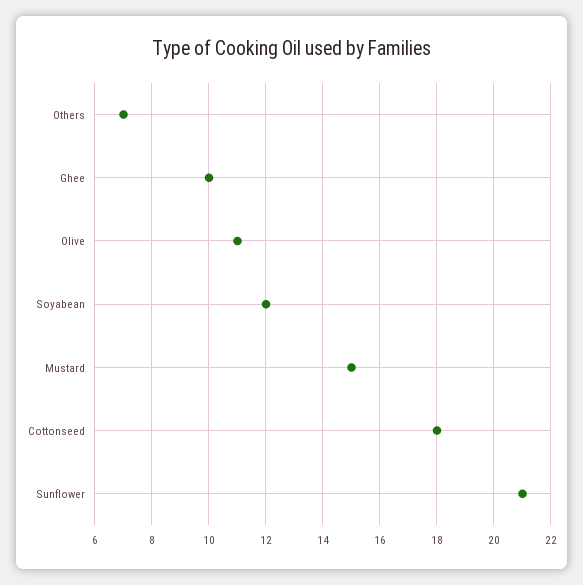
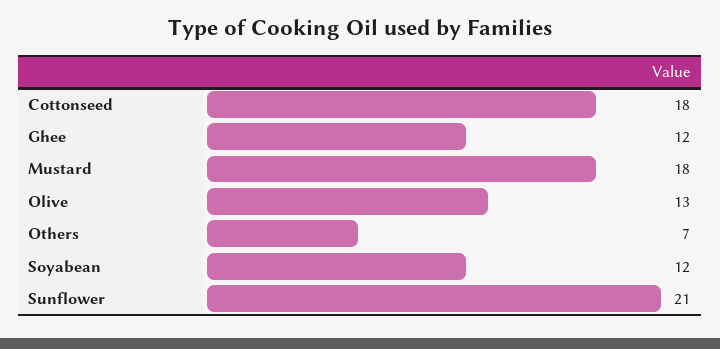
  {
    "Others": 7,
-   "Ghee": 10,
+   "Ghee": 12,
-   "Olive": 11,
+   "Olive": 13,
    "Soyabean": 12,
-   "Mustard": 15,
+   "Mustard": 18,
    "Cottonseed": 18,
    "Sunflower": 21
  }

